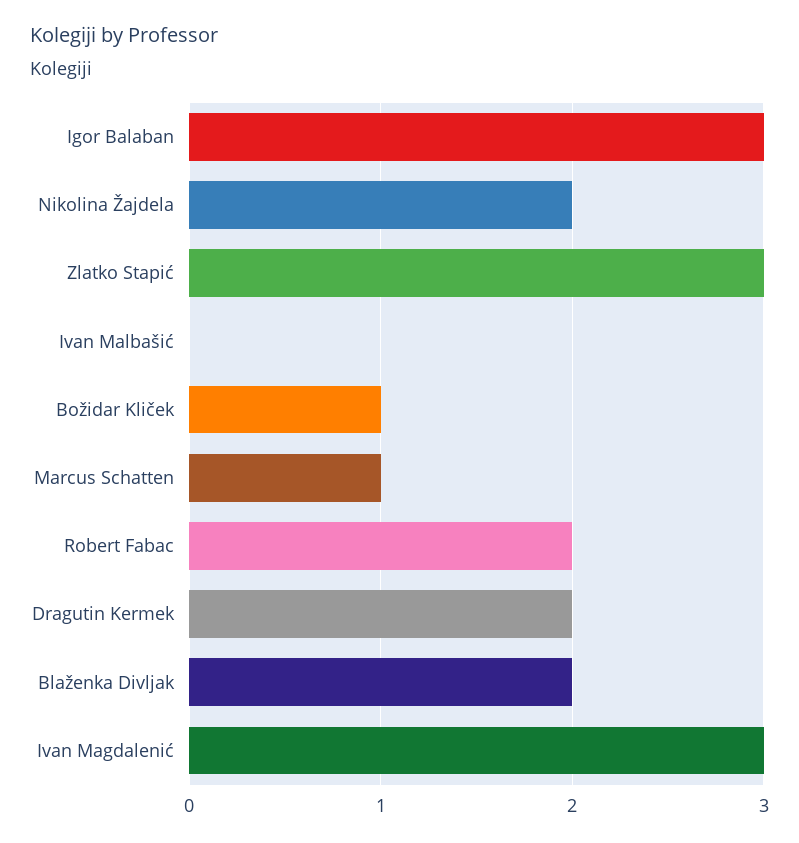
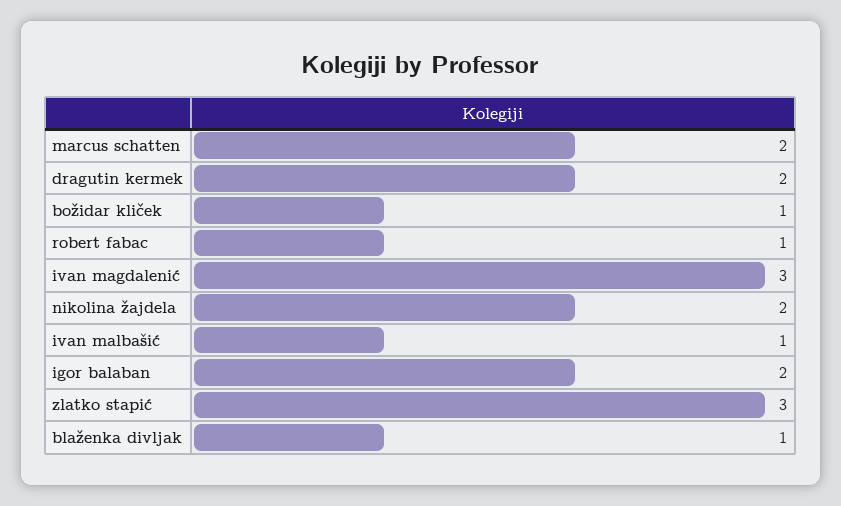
  {
-   "Igor Balaban": 3,
+   "Igor Balaban": 2,
    "Nikolina Žajdela": 2,
    "Zlatko Stapić": 3,
-   "Ivan Malbašić": 0,
+   "Ivan Malbašić": 1,
    "Božidar Kliček": 1,
-   "Marcus Schatten": 1,
+   "Marcus Schatten": 2,
-   "Robert Fabac": 2,
+   "Robert Fabac": 1,
    "Dragutin Kermek": 2,
-   "Blaženka Divljak": 2,
+   "Blaženka Divljak": 1,
    "Ivan Magdalenić": 3
  }

